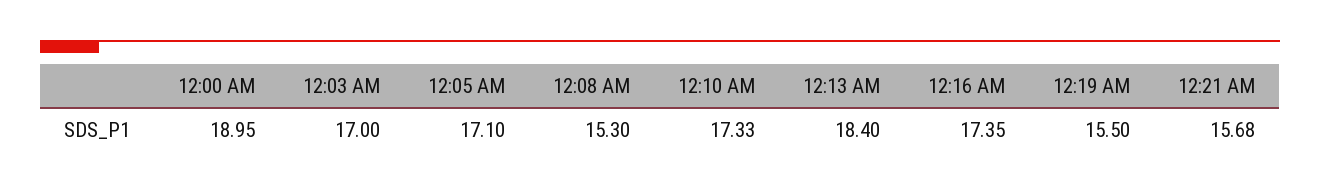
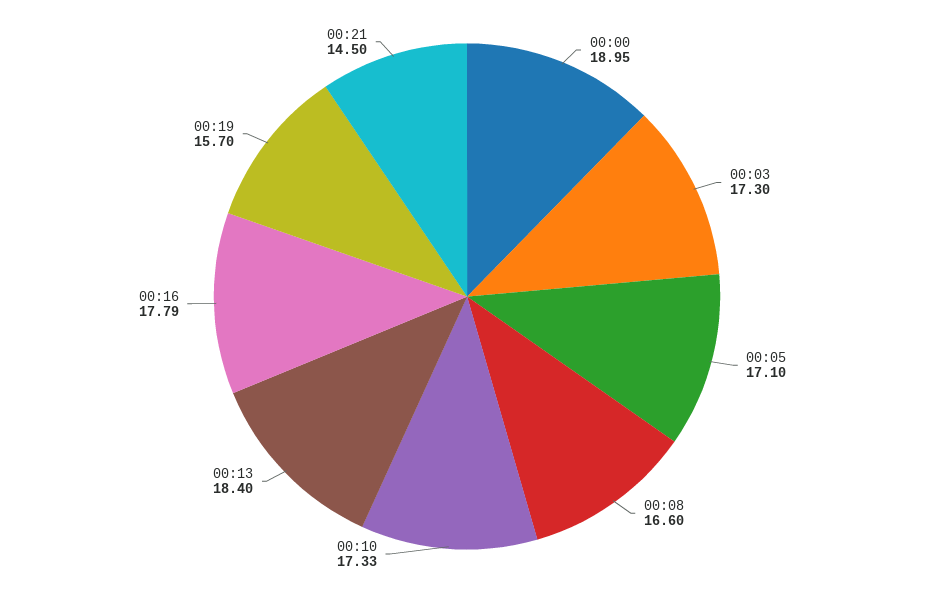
  {
    "12:00 AM": 18.95,
-   "12:03 AM": 17,
+   "12:03 AM": 17.3,
    "12:05 AM": 17.1,
-   "12:08 AM": 15.3,
+   "12:08 AM": 16.6,
    "12:10 AM": 17.33,
    "12:13 AM": 18.4,
-   "12:16 AM": 17.35,
+   "12:16 AM": 17.79,
-   "12:19 AM": 15.5,
+   "12:19 AM": 15.7,
-   "12:21 AM": 15.68
+   "12:21 AM": 14.5
  }

